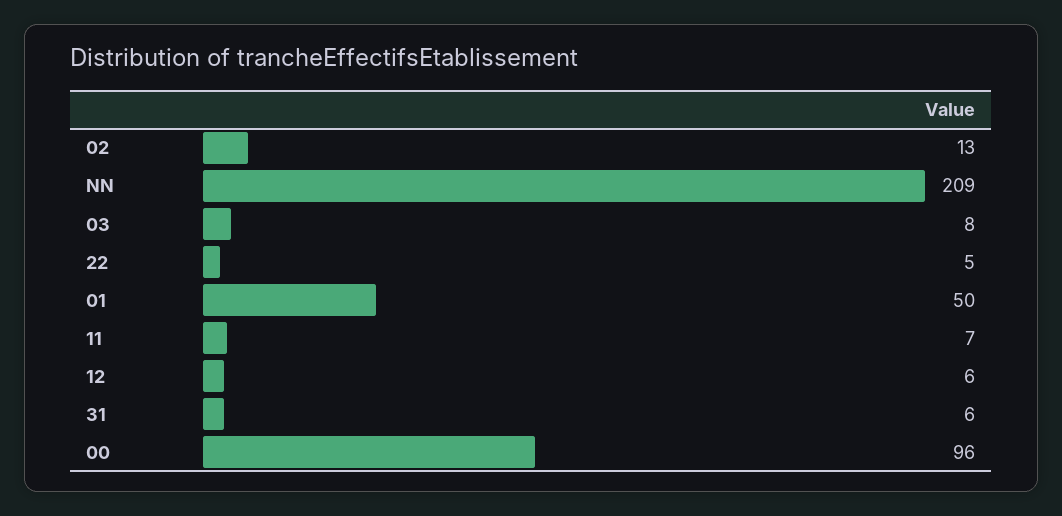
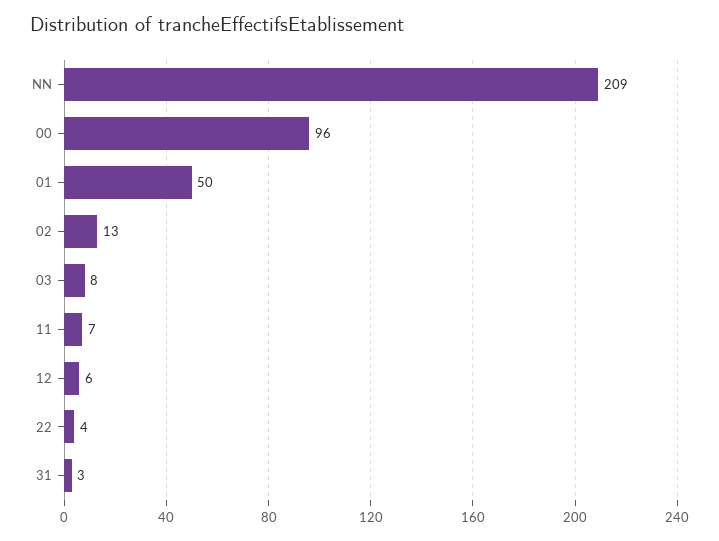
  {
    "02": 13,
    "NN": 209,
    "03": 8,
-   "22": 5,
+   "22": 4,
    "01": 50,
    "11": 7,
    "12": 6,
-   "31": 6,
+   "31": 3,
    "00": 96
  }

